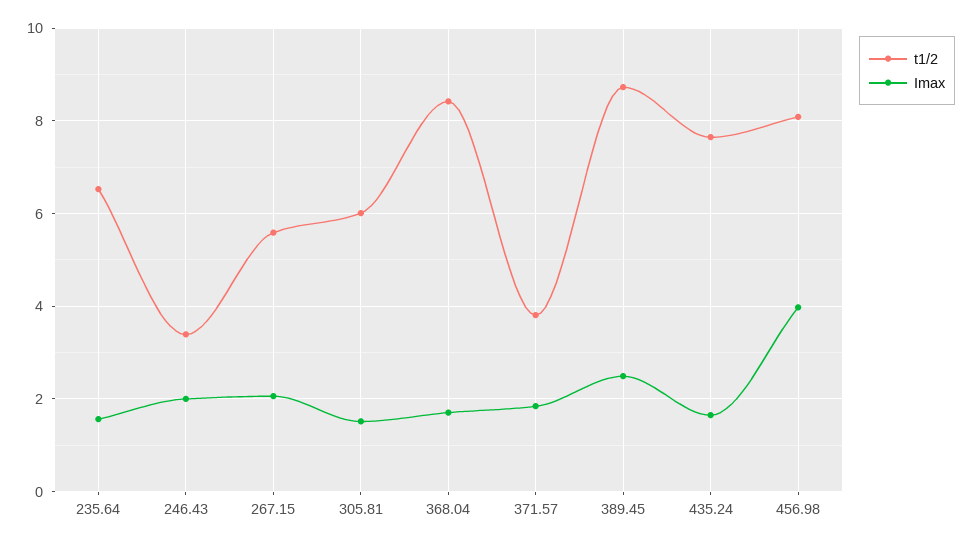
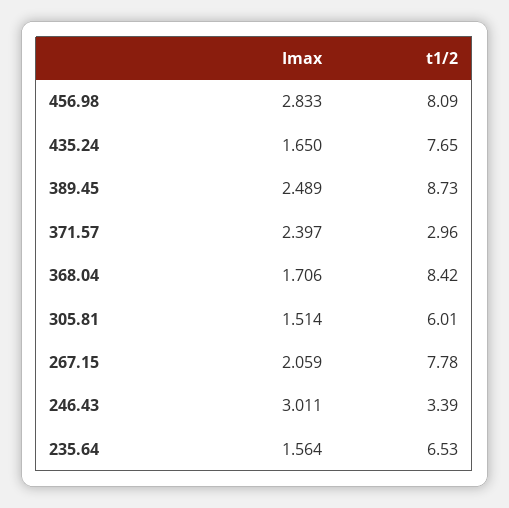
  {
    "t1/2": {
      "235.64": 6.53,
      "246.43": 3.39,
-     "267.15": 5.6,
+     "267.15": 7.78,
      "305.81": 6.01,
      "368.04": 8.42,
-     "371.57": 3.8,
+     "371.57": 2.96,
      "389.45": 8.73,
      "435.24": 7.65,
      "456.98": 8.09
    },
    "Imax": {
      "235.64": 1.564,
-     "246.43": 2,
+     "246.43": 3.011,
      "267.15": 2.059,
      "305.81": 1.514,
      "368.04": 1.706,
-     "371.57": 1.8,
+     "371.57": 2.397,
      "389.45": 2.489,
      "435.24": 1.65,
-     "456.98": 4
+     "456.98": 2.833
    }
  }

